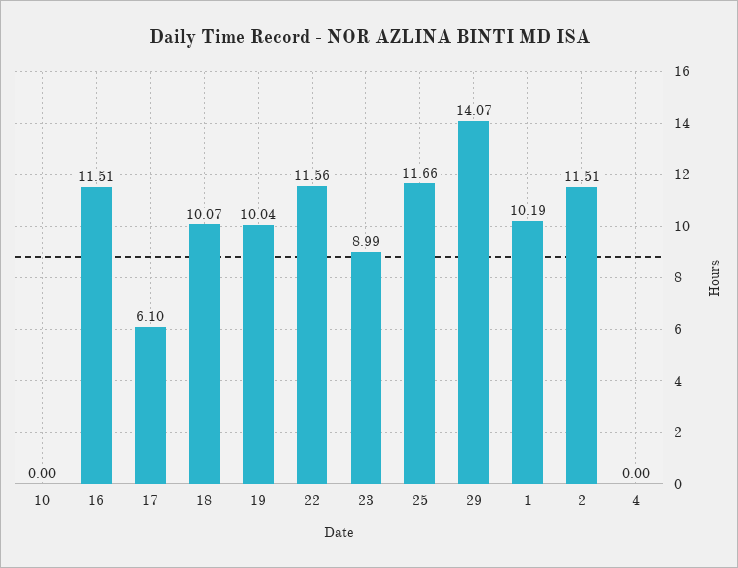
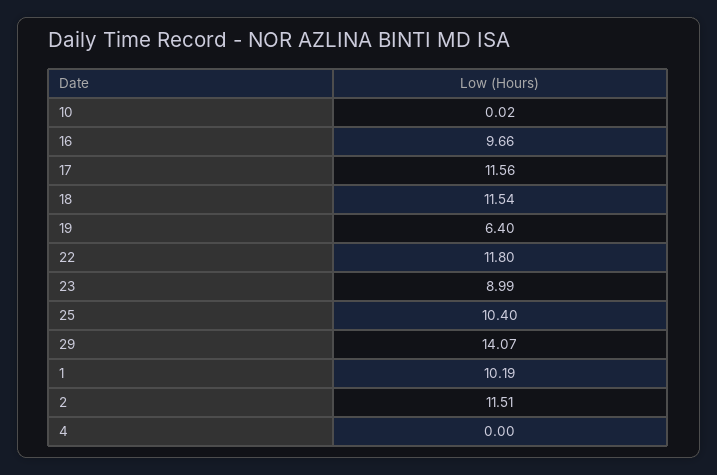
  {
-   "10": 0,
+   "10": 0.02,
-   "16": 11.51,
+   "16": 9.66,
-   "17": 6.1,
+   "17": 11.56,
-   "18": 10.07,
+   "18": 11.54,
-   "19": 10.04,
+   "19": 6.4,
-   "22": 11.56,
+   "22": 11.8,
    "23": 8.99,
-   "25": 11.66,
+   "25": 10.4,
    "29": 14.07,
    "1": 10.19,
    "2": 11.51,
    "4": 0
  }

